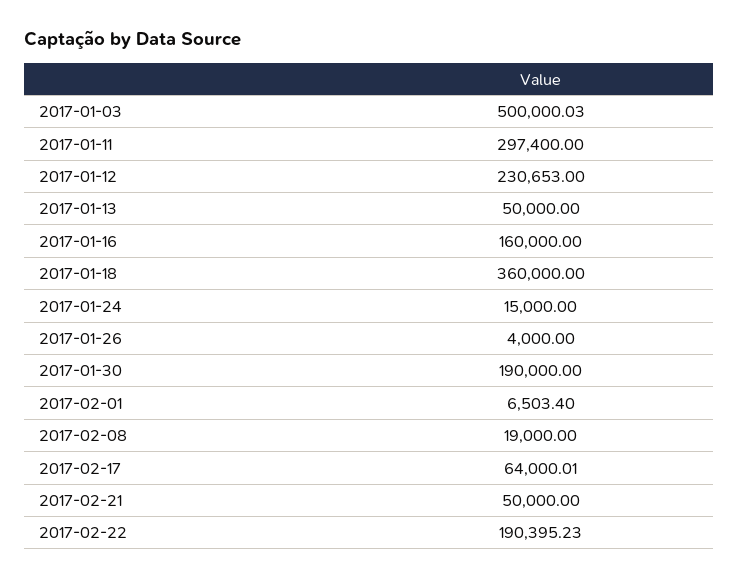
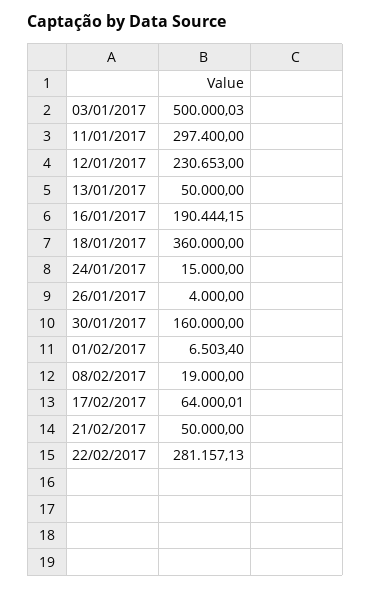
  {
    "2017-01-03": 500000.03,
    "2017-01-11": 297400,
    "2017-01-12": 230653,
    "2017-01-13": 50000,
-   "2017-01-16": 160000,
+   "2017-01-16": 190444.15,
    "2017-01-18": 360000,
    "2017-01-24": 15000,
    "2017-01-26": 4000,
-   "2017-01-30": 190000,
+   "2017-01-30": 160000,
    "2017-02-01": 6503.4,
    "2017-02-08": 19000,
    "2017-02-17": 64000.01,
    "2017-02-21": 50000,
-   "2017-02-22": 190395.23
+   "2017-02-22": 281157.13
  }

